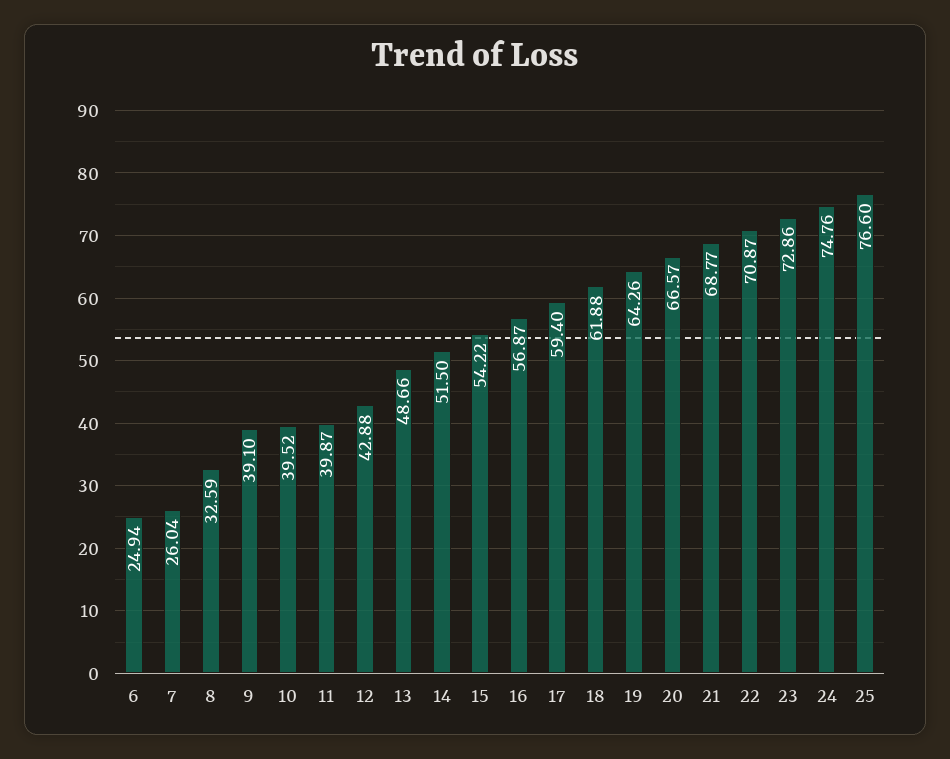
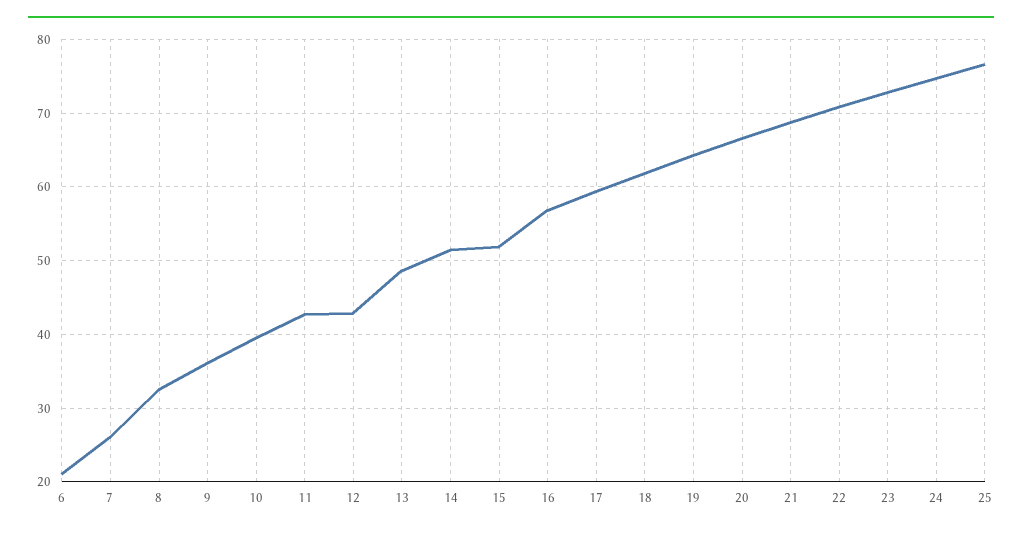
  {
-   "6": 24.94,
+   "6": 21,
    "7": 26.04,
    "8": 32.59,
-   "9": 39.1,
+   "9": 36,
    "10": 39.52,
-   "11": 39.87,
+   "11": 43,
    "12": 42.88,
    "13": 48.66,
    "14": 51.5,
-   "15": 54.22,
+   "15": 52,
    "16": 56.87,
    "17": 59.4,
    "18": 61.88,
    "19": 64.26,
    "20": 66.57,
    "21": 68.77,
    "22": 70.87,
    "23": 72.86,
    "24": 74.76,
    "25": 76.6
  }

